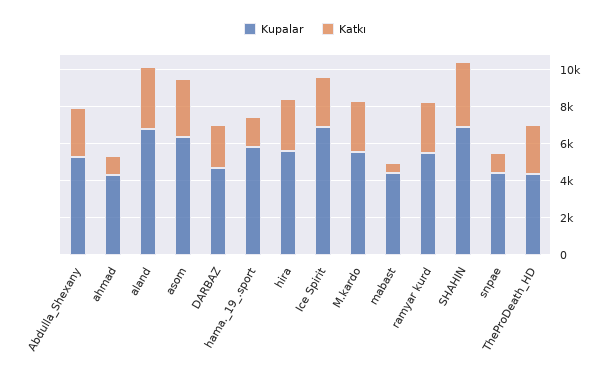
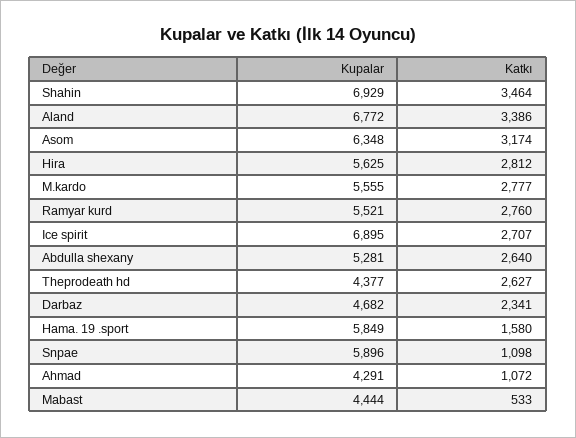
  {
    "Kupalar": {
      "Abdulla_Shexany": 5281,
      "ahmad": 4291,
      "aland": 6772,
      "asom": 6348,
      "DARBAZ": 4682,
      "hama._19_.sport": 5849,
      "hira": 5625,
      "Ice Spirit": 6895,
      "M.kardo": 5555,
      "mabast": 4444,
      "ramyar kurd": 5521,
      "SHAHIN": 6929,
-     "snpae": 4500,
+     "snpae": 5896,
      "TheProDeath_HD": 4377
    },
    "Katkı": {
      "Abdulla_Shexany": 2640,
      "ahmad": 1072,
      "aland": 3386,
      "asom": 3174,
      "DARBAZ": 2341,
      "hama._19_.sport": 1580,
      "hira": 2812,
      "Ice Spirit": 2707,
      "M.kardo": 2777,
      "mabast": 533,
      "ramyar kurd": 2760,
      "SHAHIN": 3464,
      "snpae": 1098,
      "TheProDeath_HD": 2627
    }
  }

